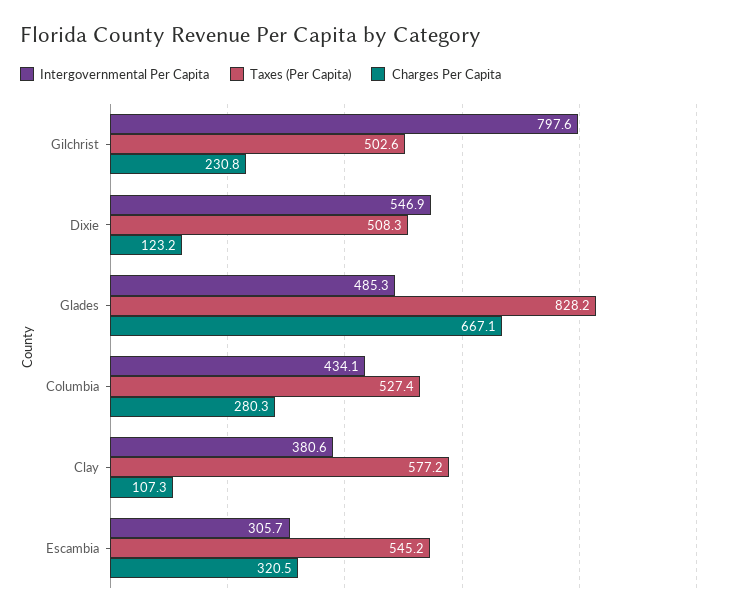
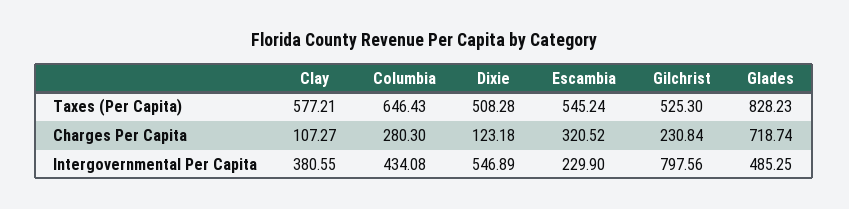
  {
    "Intergovernmental Per Capita": {
      "Gilchrist": 797.56,
      "Dixie": 546.89,
      "Glades": 485.25,
      "Columbia": 434.08,
      "Clay": 380.55,
-     "Escambia": 305.7
+     "Escambia": 229.9
    },
    "Taxes (Per Capita)": {
-     "Gilchrist": 502.6,
+     "Gilchrist": 525.3,
      "Dixie": 508.28,
      "Glades": 828.23,
-     "Columbia": 527.4,
+     "Columbia": 646.43,
      "Clay": 577.21,
      "Escambia": 545.24
    },
    "Charges Per Capita": {
      "Gilchrist": 230.84,
      "Dixie": 123.18,
-     "Glades": 667.1,
+     "Glades": 718.74,
      "Columbia": 280.3,
      "Clay": 107.27,
      "Escambia": 320.52
    }
  }

